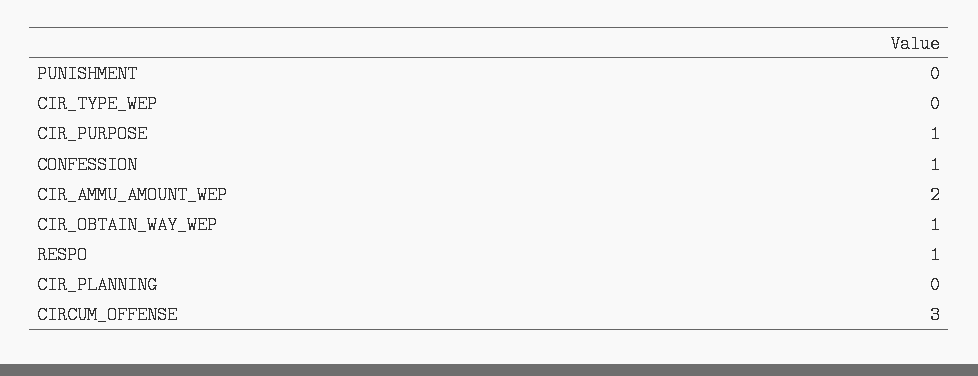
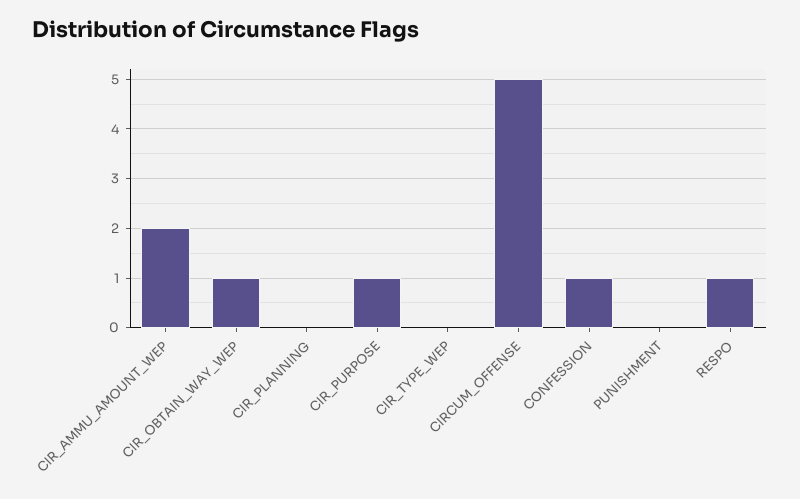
  {
    "PUNISHMENT": 0,
    "CIR_TYPE_WEP": 0,
    "CIR_PURPOSE": 1,
    "CONFESSION": 1,
    "CIR_AMMU_AMOUNT_WEP": 2,
    "CIR_OBTAIN_WAY_WEP": 1,
    "RESPO": 1,
    "CIR_PLANNING": 0,
-   "CIRCUM_OFFENSE": 3
+   "CIRCUM_OFFENSE": 5
  }

